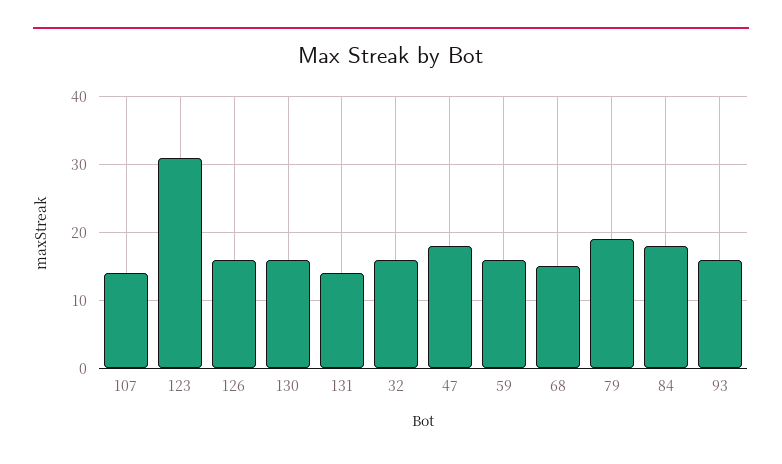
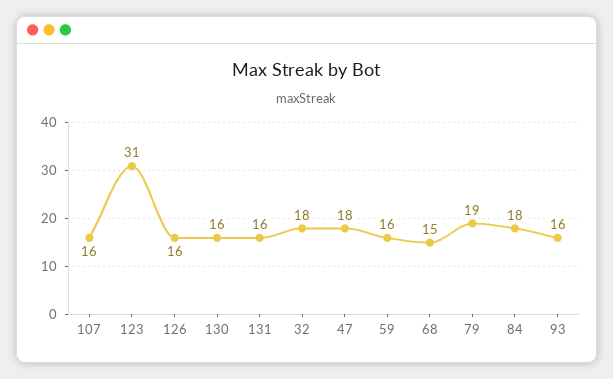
  {
-   "107": 14,
+   "107": 16,
    "123": 31,
    "126": 16,
    "130": 16,
-   "131": 14,
+   "131": 16,
-   "32": 16,
+   "32": 18,
    "47": 18,
    "59": 16,
    "68": 15,
    "79": 19,
    "84": 18,
    "93": 16
  }

